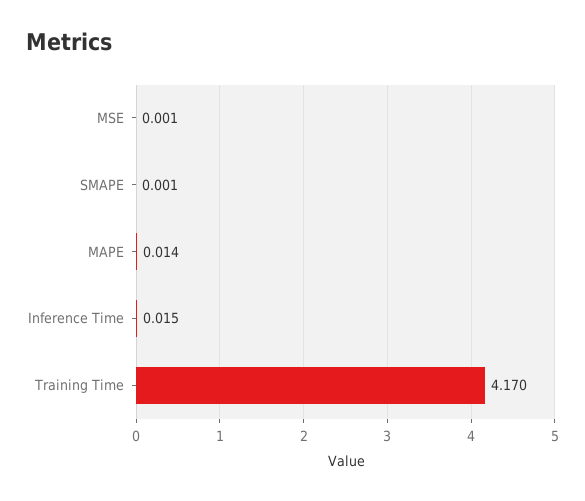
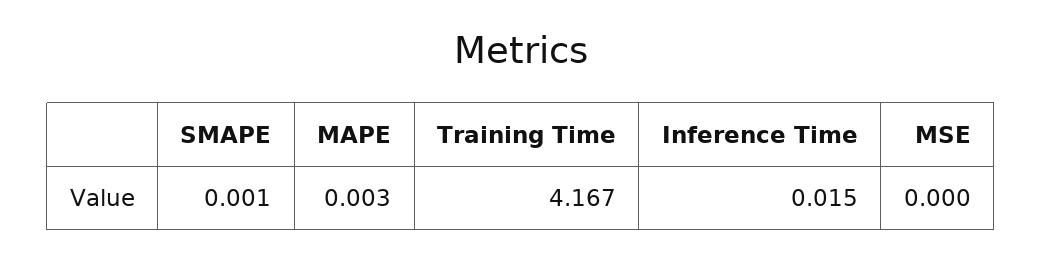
  {
-   "MSE": 0.001,
+   "MSE": 0,
    "SMAPE": 0.001,
-   "MAPE": 0.014,
+   "MAPE": 0.003,
    "Inference Time": 0.015,
-   "Training Time": 4.17
+   "Training Time": 4.167
  }

